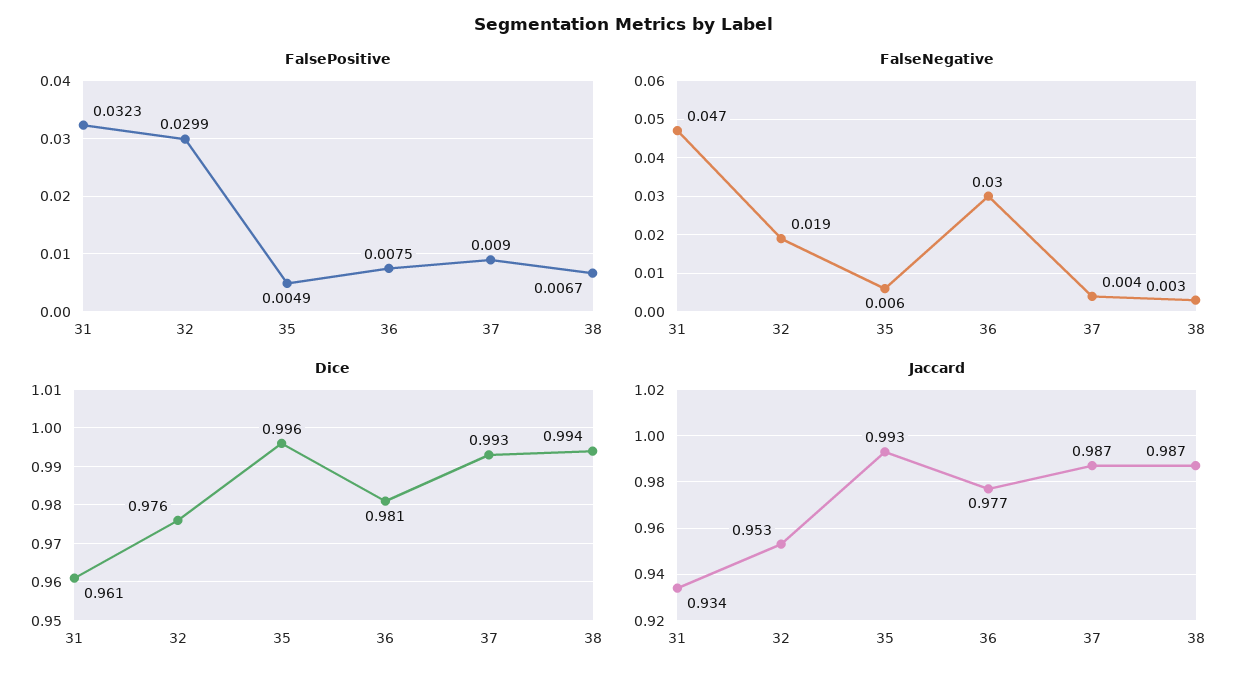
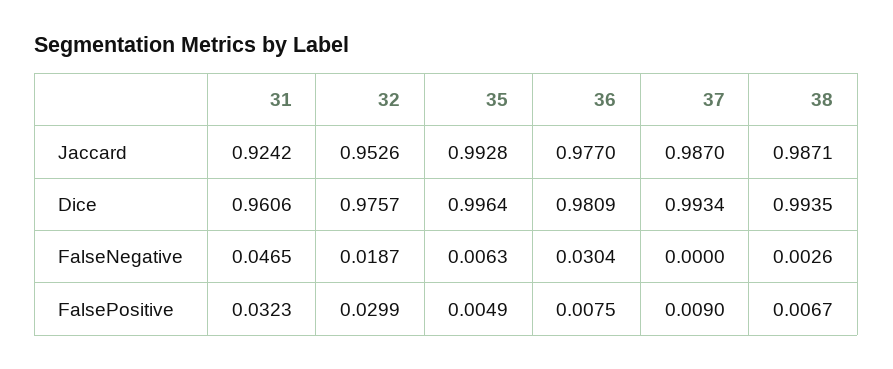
  {
    "FalsePositive": {
      "31": 0.0323,
      "32": 0.0299,
      "35": 0.0049,
      "36": 0.0075,
      "37": 0.009,
      "38": 0.0067
    },
    "FalseNegative": {
      "31": 0.0465,
      "32": 0.0187,
      "35": 0.0063,
      "36": 0.0304,
-     "37": 0.004,
+     "37": 0,
      "38": 0.0026
    },
    "Dice": {
      "31": 0.9606,
      "32": 0.9757,
      "35": 0.9964,
      "36": 0.9809,
      "37": 0.9934,
      "38": 0.9935
    },
    "Jaccard": {
-     "31": 0.934,
+     "31": 0.9242,
      "32": 0.9526,
      "35": 0.9928,
      "36": 0.977,
      "37": 0.987,
      "38": 0.9871
    }
  }

